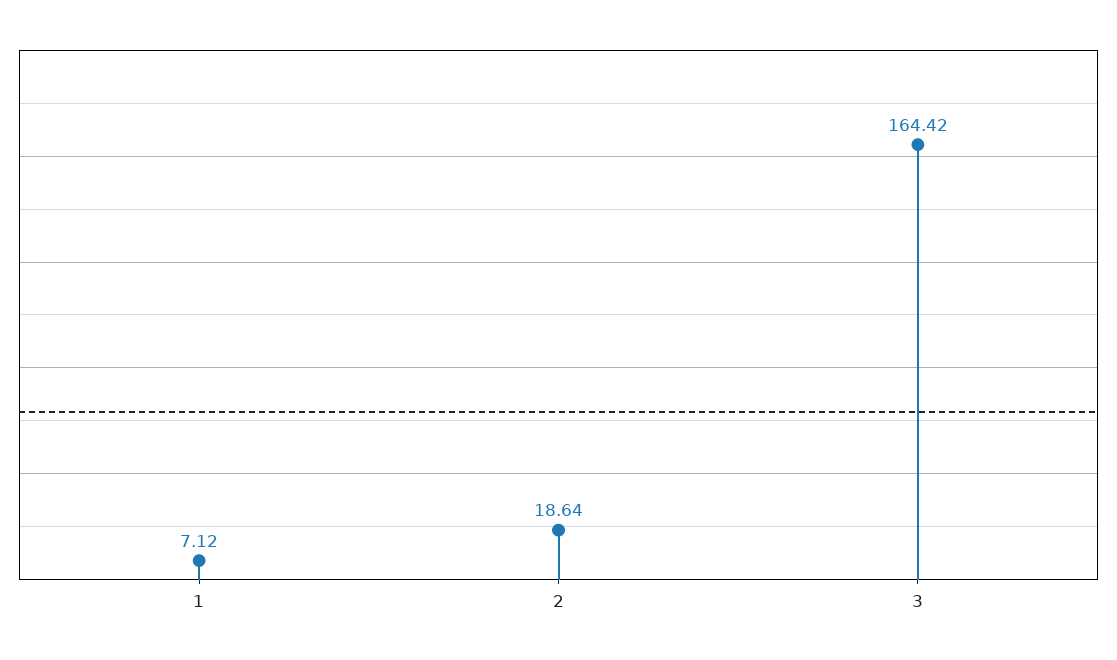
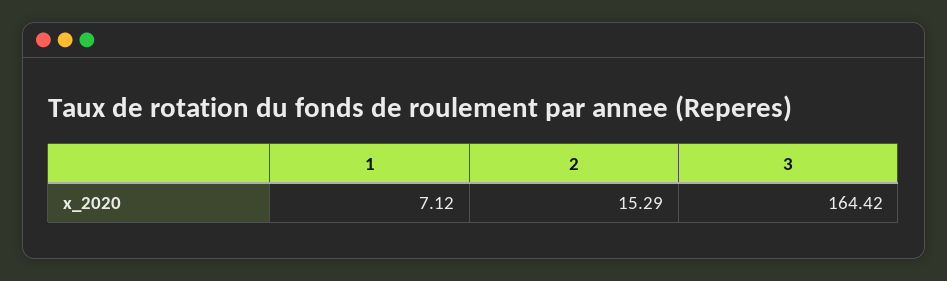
  {
    "1": 7.12,
-   "2": 18.64,
+   "2": 15.29,
    "3": 164.42
  }

